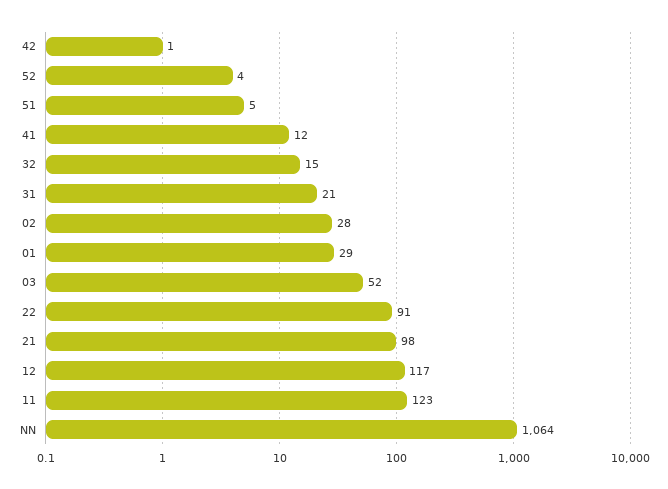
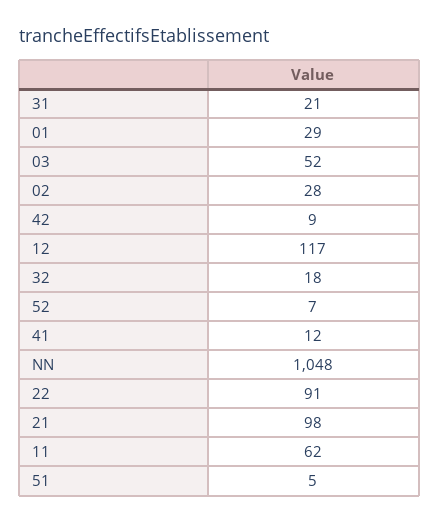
  {
-   "42": 1,
+   "42": 9,
-   "52": 4,
+   "52": 7,
    "51": 5,
    "41": 12,
-   "32": 15,
+   "32": 18,
    "31": 21,
    "02": 28,
    "01": 29,
    "03": 52,
    "22": 91,
    "21": 98,
    "12": 117,
-   "11": 123,
+   "11": 62,
-   "NN": 1064
+   "NN": 1048
  }

